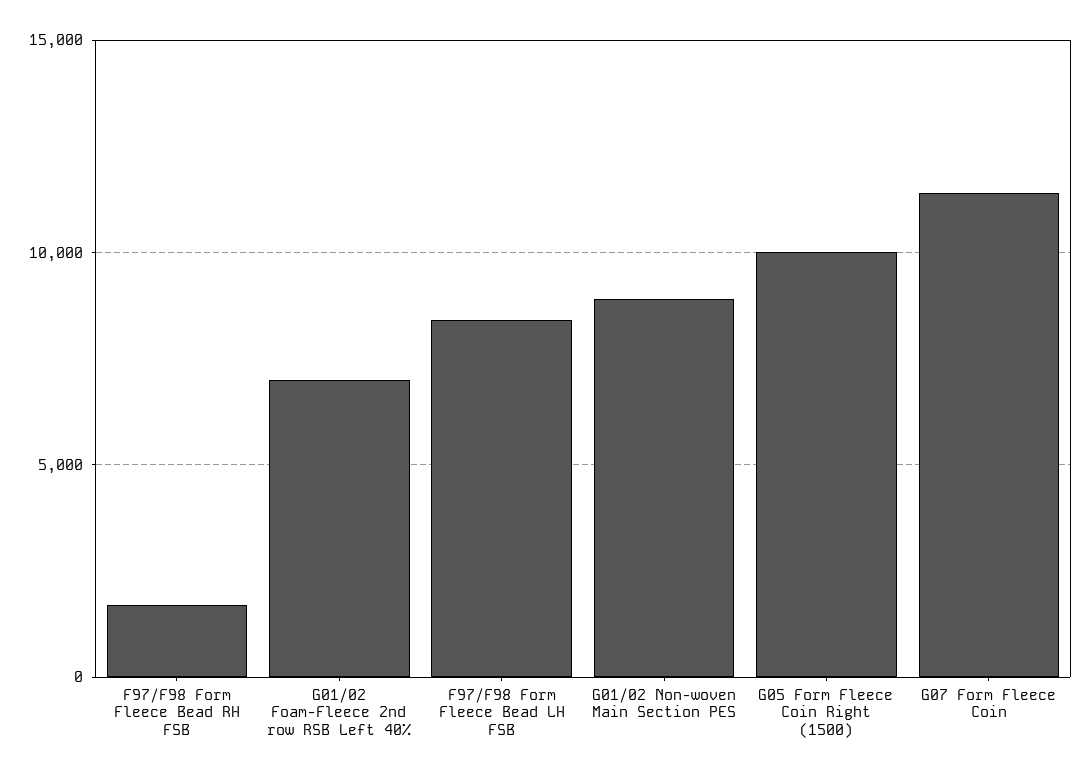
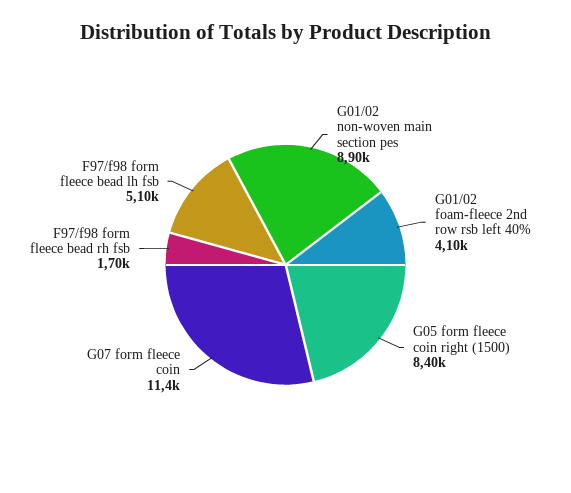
  {
    "F97/F98 Form Fleece Bead RH FSB": 1700,
-   "G01/02 Foam-Fleece 2nd row RSB Left 40%": 7000,
+   "G01/02 Foam-Fleece 2nd row RSB Left 40%": 4100,
-   "F97/F98 Form Fleece Bead LH FSB": 8500,
+   "F97/F98 Form Fleece Bead LH FSB": 5100,
    "G01/02 Non-woven Main Section PES": 8900,
-   "G05 Form Fleece Coin Right (1500)": 10000,
+   "G05 Form Fleece Coin Right (1500)": 8400,
    "G07 Form Fleece Coin": 11400
  }

